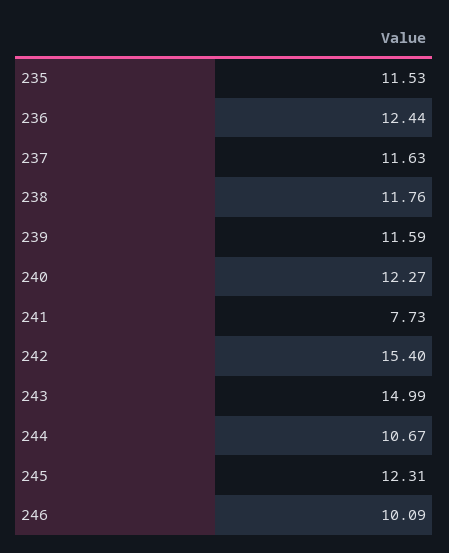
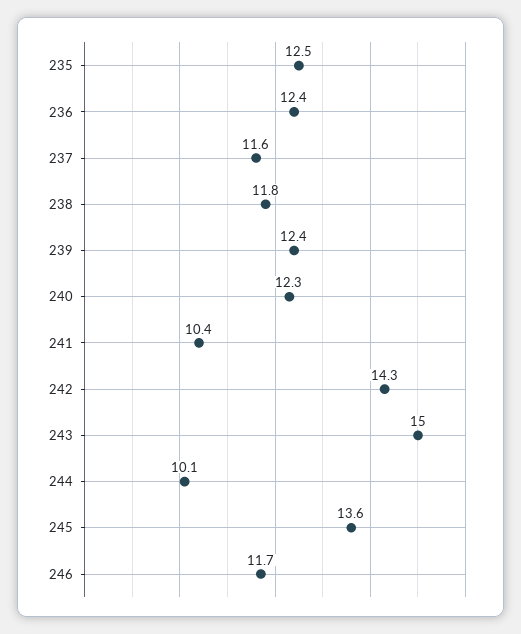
  {
-   "235": 11.53,
+   "235": 12.5,
    "236": 12.44,
    "237": 11.63,
    "238": 11.76,
-   "239": 11.59,
+   "239": 12.4,
    "240": 12.27,
-   "241": 7.73,
+   "241": 10.4,
-   "242": 15.4,
+   "242": 14.3,
    "243": 14.99,
-   "244": 10.67,
+   "244": 10.1,
-   "245": 12.31,
+   "245": 13.6,
-   "246": 10.09
+   "246": 11.7
  }

